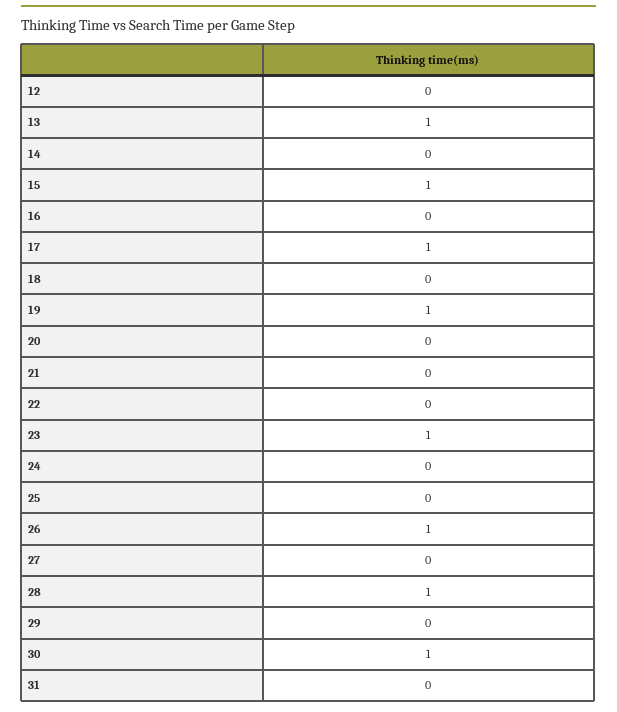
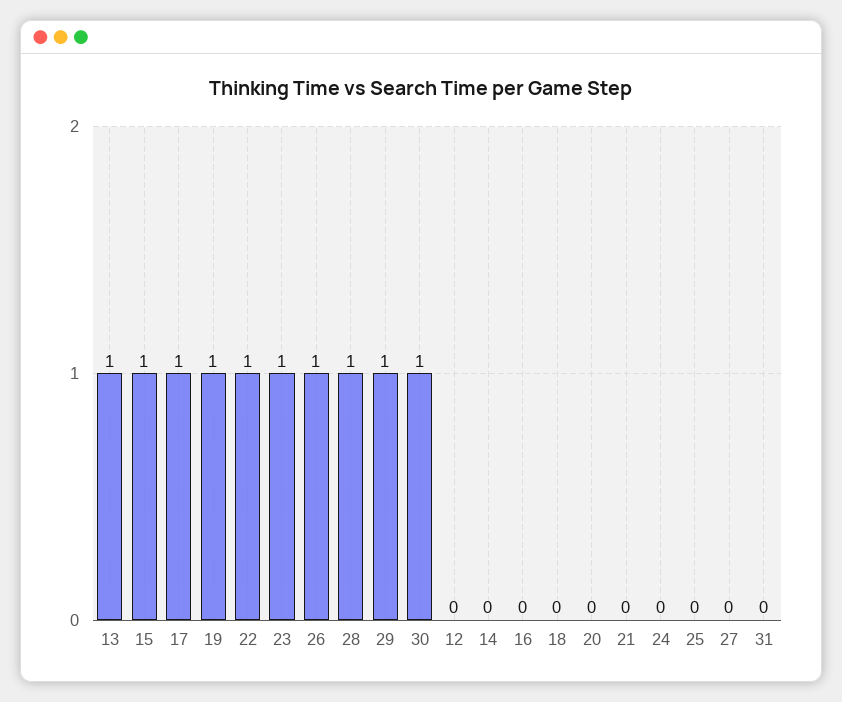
  {
    "12": 0,
    "13": 1,
    "14": 0,
    "15": 1,
    "16": 0,
    "17": 1,
    "18": 0,
    "19": 1,
    "20": 0,
    "21": 0,
-   "22": 0,
+   "22": 1,
    "23": 1,
    "24": 0,
    "25": 0,
    "26": 1,
    "27": 0,
    "28": 1,
-   "29": 0,
+   "29": 1,
    "30": 1,
    "31": 0
  }

